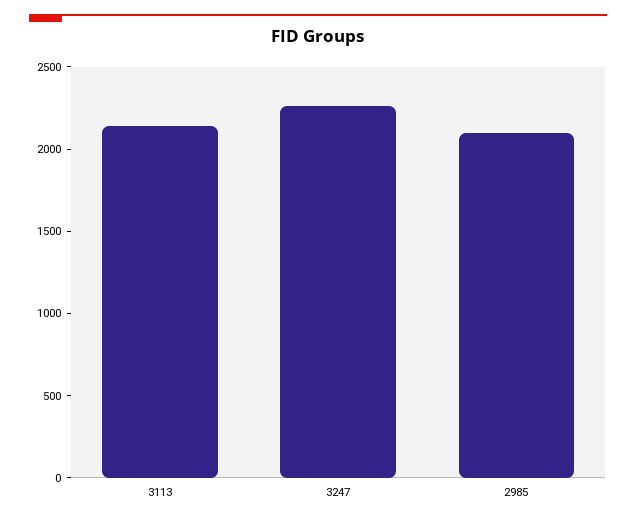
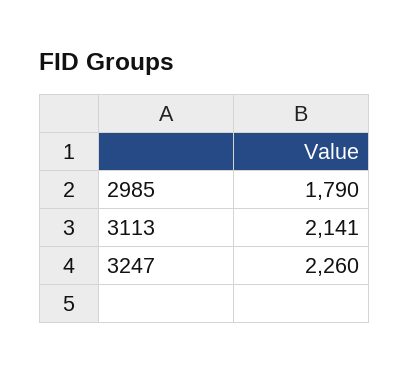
  {
    "3113": 2141,
    "3247": 2260,
-   "2985": 2100
+   "2985": 1790
  }

